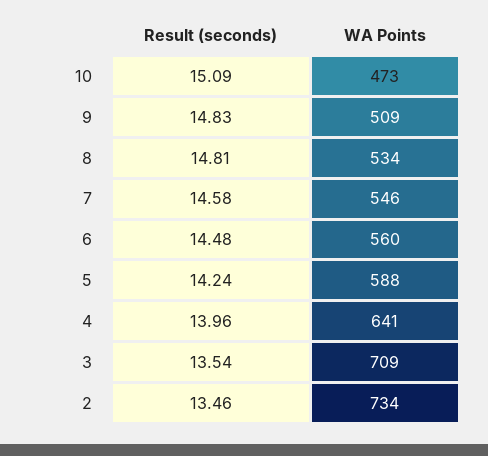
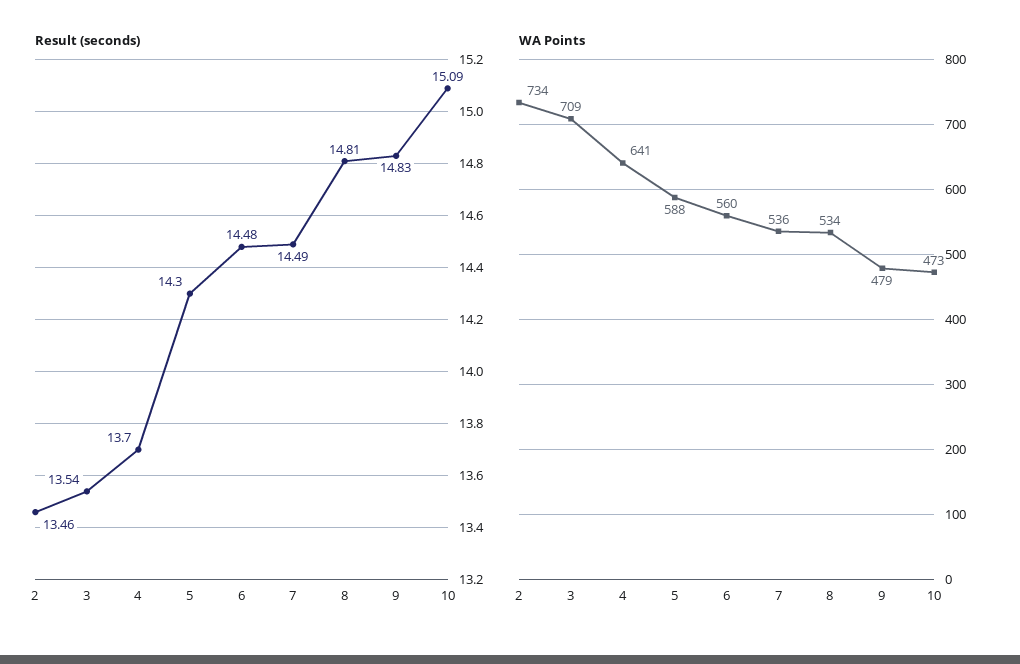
  {
    "Result (seconds)": {
      "10": 15.09,
      "9": 14.83,
      "8": 14.81,
-     "7": 14.58,
+     "7": 14.49,
      "6": 14.48,
-     "5": 14.24,
+     "5": 14.3,
-     "4": 13.96,
+     "4": 13.7,
      "3": 13.54,
      "2": 13.46
    },
    "WA Points": {
      "10": 473,
-     "9": 509,
+     "9": 479,
      "8": 534,
-     "7": 546,
+     "7": 536,
      "6": 560,
      "5": 588,
      "4": 641,
      "3": 709,
      "2": 734
    }
  }

